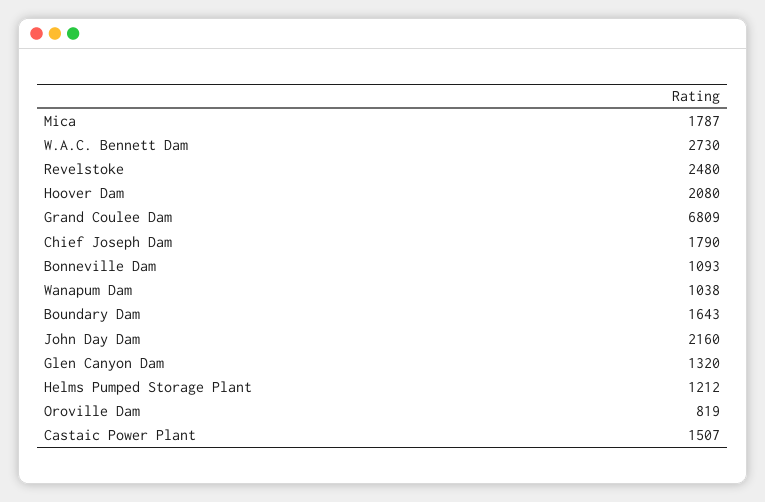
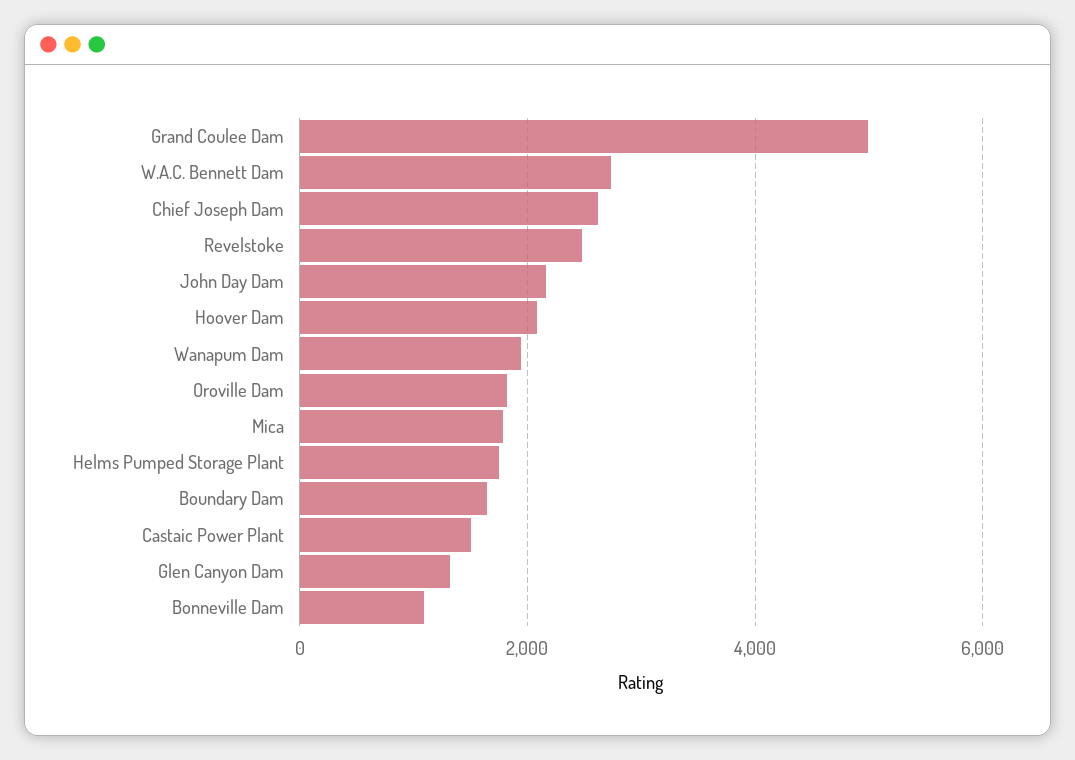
  {
    "Mica": 1787,
    "W.A.C. Bennett Dam": 2730,
    "Revelstoke": 2480,
    "Hoover Dam": 2080,
-   "Grand Coulee Dam": 6809,
+   "Grand Coulee Dam": 5000,
-   "Chief Joseph Dam": 1790,
+   "Chief Joseph Dam": 2600,
    "Bonneville Dam": 1093,
-   "Wanapum Dam": 1038,
+   "Wanapum Dam": 2000,
    "Boundary Dam": 1643,
    "John Day Dam": 2160,
    "Glen Canyon Dam": 1320,
-   "Helms Pumped Storage Plant": 1212,
+   "Helms Pumped Storage Plant": 1800,
-   "Oroville Dam": 819,
+   "Oroville Dam": 1800,
    "Castaic Power Plant": 1507
  }

